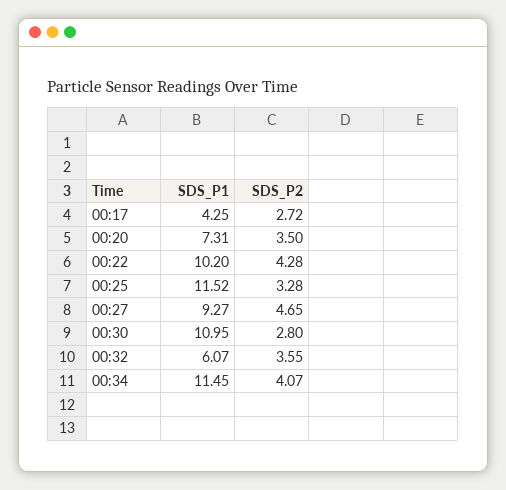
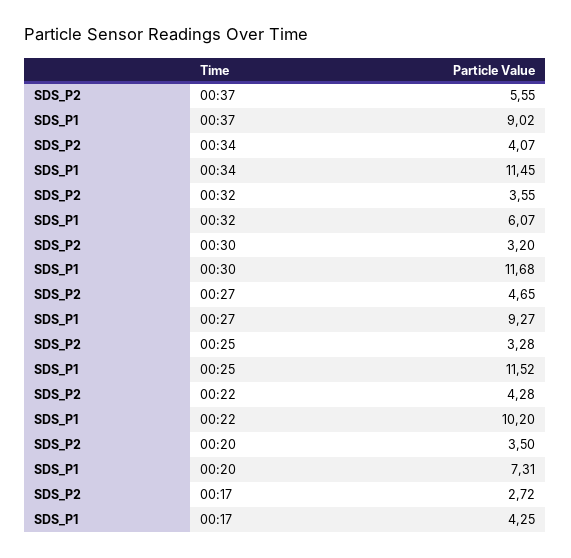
  {
    "SDS_P1": {
      "00:17": 4.25,
      "00:20": 7.31,
      "00:22": 10.2,
      "00:25": 11.52,
      "00:27": 9.27,
-     "00:30": 10.95,
+     "00:30": 11.68,
      "00:32": 6.07,
-     "00:34": 11.45
+     "00:34": 11.45,
+     "00:37": 9.02
    },
    "SDS_P2": {
      "00:17": 2.72,
      "00:20": 3.5,
      "00:22": 4.28,
      "00:25": 3.28,
      "00:27": 4.65,
-     "00:30": 2.8,
+     "00:30": 3.2,
      "00:32": 3.55,
-     "00:34": 4.07
+     "00:34": 4.07,
+     "00:37": 5.55
    }
  }

